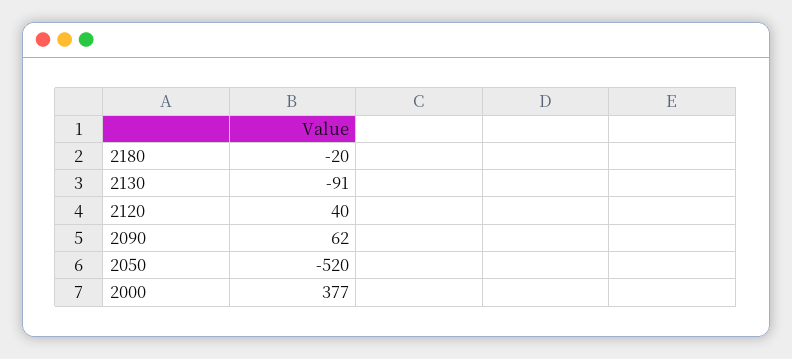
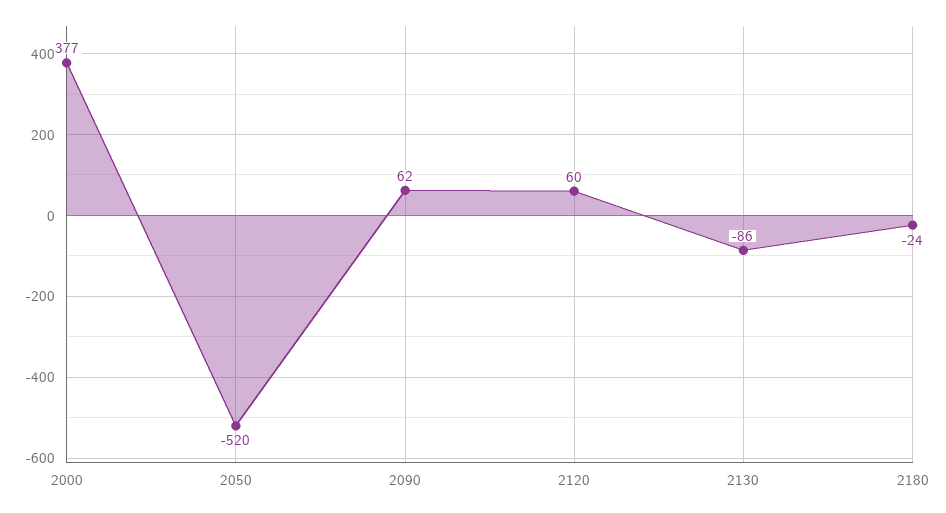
  {
-   "2180": -20,
+   "2180": -24,
-   "2130": -91,
+   "2130": -86,
-   "2120": 40,
+   "2120": 60,
    "2090": 62,
    "2050": -520,
    "2000": 377
  }

